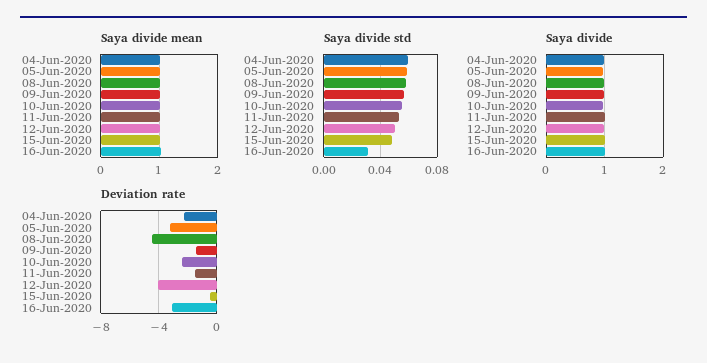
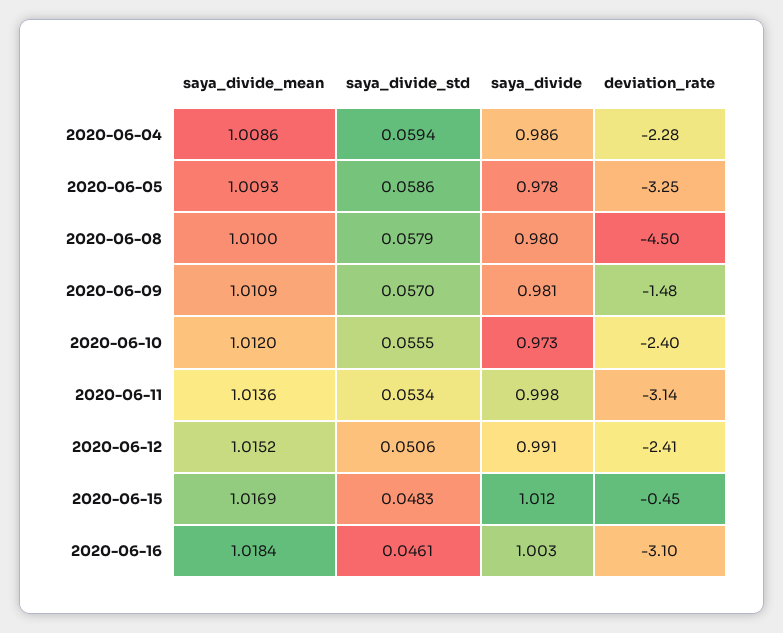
  {
    "Saya divide mean": {
      "04-Jun-2020": 1.0086,
      "05-Jun-2020": 1.0093,
      "08-Jun-2020": 1.01,
      "09-Jun-2020": 1.0109,
      "10-Jun-2020": 1.012,
      "11-Jun-2020": 1.0136,
      "12-Jun-2020": 1.0152,
      "15-Jun-2020": 1.0169,
      "16-Jun-2020": 1.0184
    },
    "Saya divide std": {
      "04-Jun-2020": 0.0594,
      "05-Jun-2020": 0.0586,
      "08-Jun-2020": 0.0579,
      "09-Jun-2020": 0.057,
      "10-Jun-2020": 0.0555,
      "11-Jun-2020": 0.0534,
      "12-Jun-2020": 0.0506,
      "15-Jun-2020": 0.0483,
-     "16-Jun-2020": 0.03
+     "16-Jun-2020": 0.0461
    },
    "Saya divide": {
      "04-Jun-2020": 0.986,
      "05-Jun-2020": 0.978,
      "08-Jun-2020": 0.98,
      "09-Jun-2020": 0.981,
      "10-Jun-2020": 0.973,
      "11-Jun-2020": 0.998,
      "12-Jun-2020": 0.991,
      "15-Jun-2020": 1.012,
      "16-Jun-2020": 1.003
    },
    "Deviation rate": {
      "04-Jun-2020": -2.28,
      "05-Jun-2020": -3.25,
      "08-Jun-2020": -4.5,
      "09-Jun-2020": -1.48,
      "10-Jun-2020": -2.4,
-     "11-Jun-2020": -1.5,
+     "11-Jun-2020": -3.14,
-     "12-Jun-2020": -4,
+     "12-Jun-2020": -2.41,
      "15-Jun-2020": -0.45,
      "16-Jun-2020": -3.1
    }
  }

